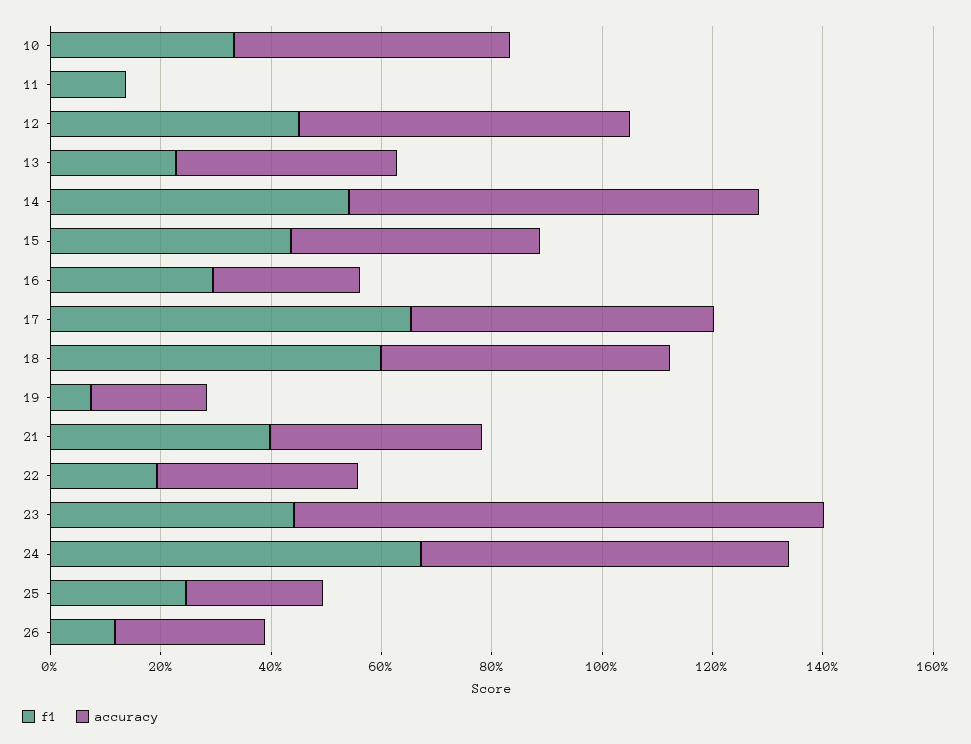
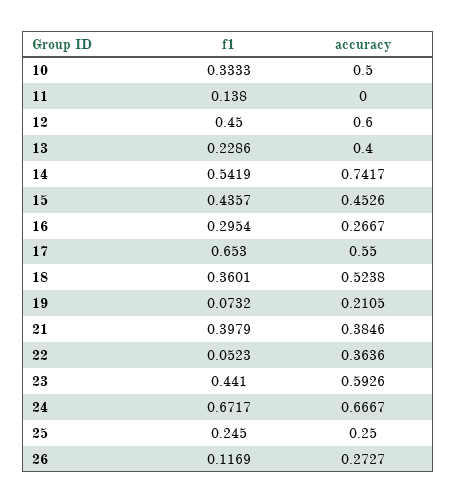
  {
    "f1": {
      "10": 0.3333,
      "11": 0.138,
      "12": 0.45,
      "13": 0.2286,
      "14": 0.5419,
      "15": 0.4357,
      "16": 0.2954,
      "17": 0.653,
-     "18": 0.6,
+     "18": 0.3601,
      "19": 0.0732,
      "21": 0.3979,
-     "22": 0.2,
+     "22": 0.0523,
      "23": 0.441,
      "24": 0.6717,
      "25": 0.245,
      "26": 0.1169
    },
    "accuracy": {
      "10": 0.5,
      "11": 0,
      "12": 0.6,
      "13": 0.4,
      "14": 0.7417,
      "15": 0.4526,
      "16": 0.2667,
      "17": 0.55,
      "18": 0.5238,
      "19": 0.2105,
      "21": 0.3846,
      "22": 0.3636,
-     "23": 0.95,
+     "23": 0.5926,
      "24": 0.6667,
      "25": 0.25,
      "26": 0.2727
    }
  }

